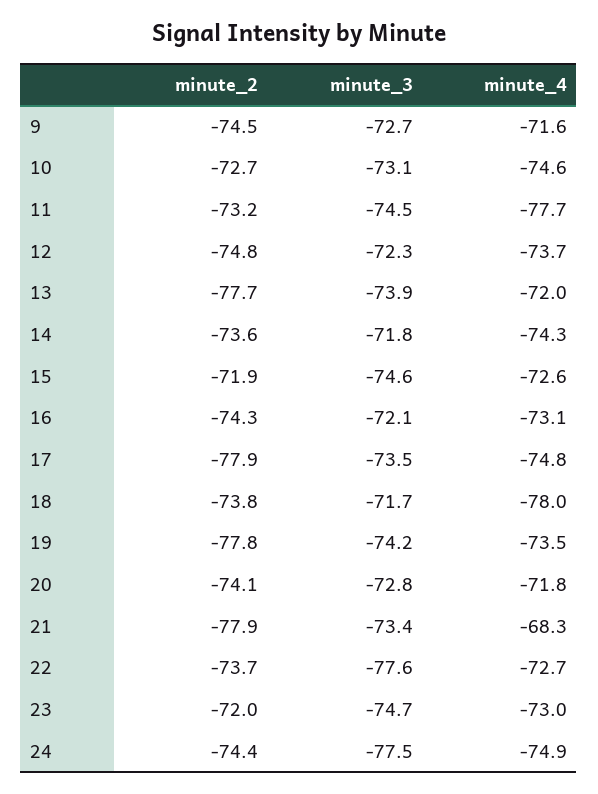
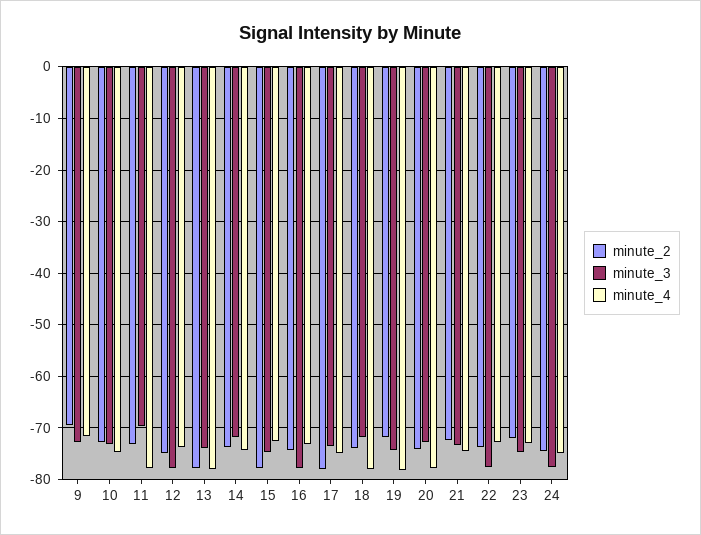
  {
    "minute_2": {
-     "9": -74.5,
+     "9": -70,
      "10": -72.7,
      "11": -73.2,
      "12": -74.8,
      "13": -77.7,
      "14": -73.6,
-     "15": -71.9,
+     "15": -78,
      "16": -74.3,
      "17": -77.9,
      "18": -73.8,
-     "19": -77.8,
+     "19": -72,
      "20": -74.1,
-     "21": -77.9,
+     "21": -72,
      "22": -73.7,
      "23": -72,
      "24": -74.4
    },
    "minute_3": {
      "9": -72.7,
      "10": -73.1,
-     "11": -74.5,
+     "11": -70,
-     "12": -72.3,
+     "12": -78,
      "13": -73.9,
      "14": -71.8,
      "15": -74.6,
-     "16": -72.1,
+     "16": -78,
      "17": -73.5,
      "18": -71.7,
      "19": -74.2,
      "20": -72.8,
      "21": -73.4,
      "22": -77.6,
      "23": -74.7,
      "24": -77.5
    },
    "minute_4": {
      "9": -71.6,
      "10": -74.6,
      "11": -77.7,
      "12": -73.7,
-     "13": -72,
+     "13": -78,
      "14": -74.3,
      "15": -72.6,
      "16": -73.1,
      "17": -74.8,
      "18": -78,
-     "19": -73.5,
+     "19": -78,
-     "20": -71.8,
+     "20": -78,
-     "21": -68.3,
+     "21": -74,
      "22": -72.7,
      "23": -73,
      "24": -74.9
    }
  }

